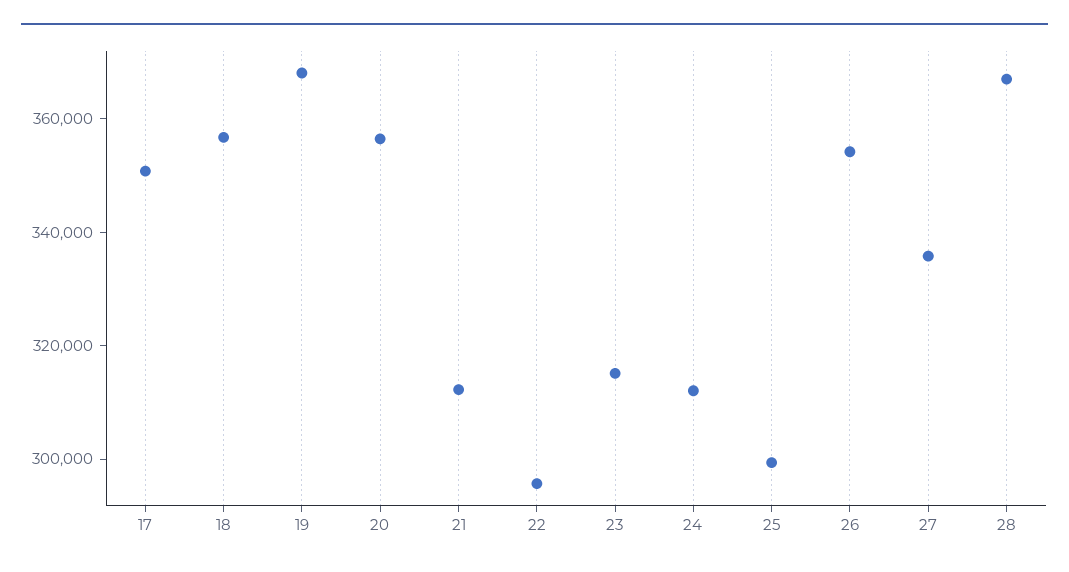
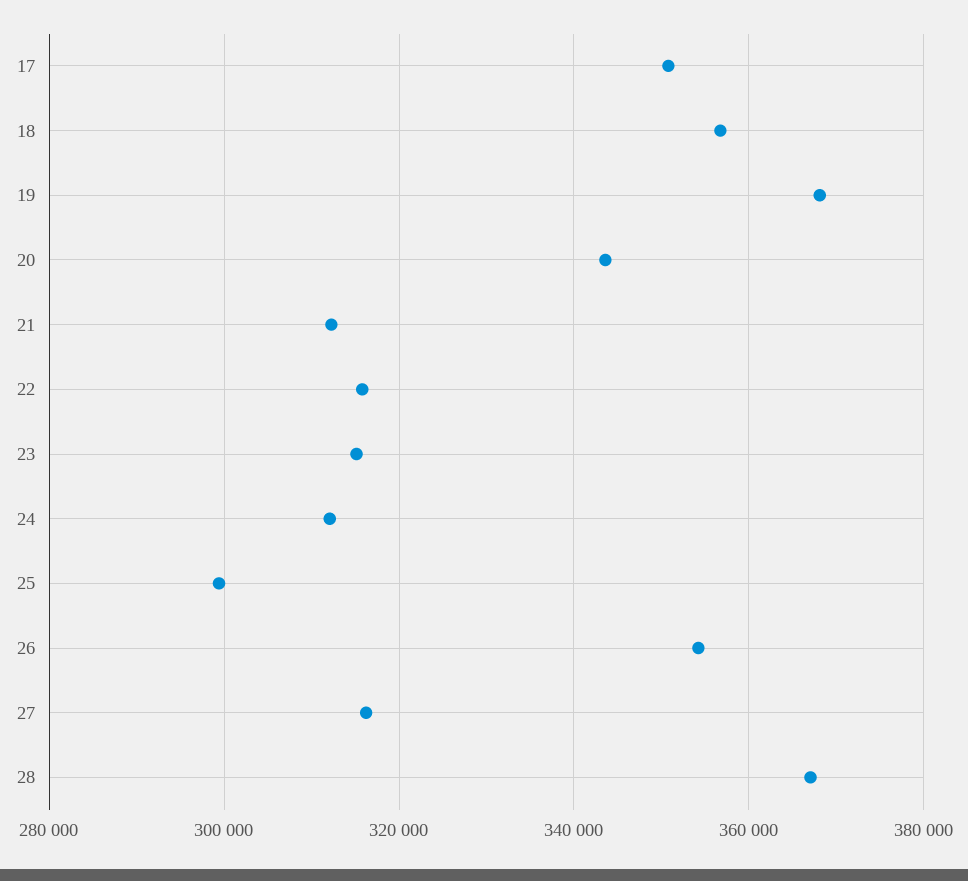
  {
    "17": 350000,
    "18": 356000,
    "19": 368000,
-   "20": 355000,
+   "20": 344000,
    "21": 312000,
-   "22": 295000,
+   "22": 316000,
    "23": 316000,
    "24": 312000,
    "25": 300000,
    "26": 354000,
-   "27": 335000,
+   "27": 316000,
    "28": 368000
  }

